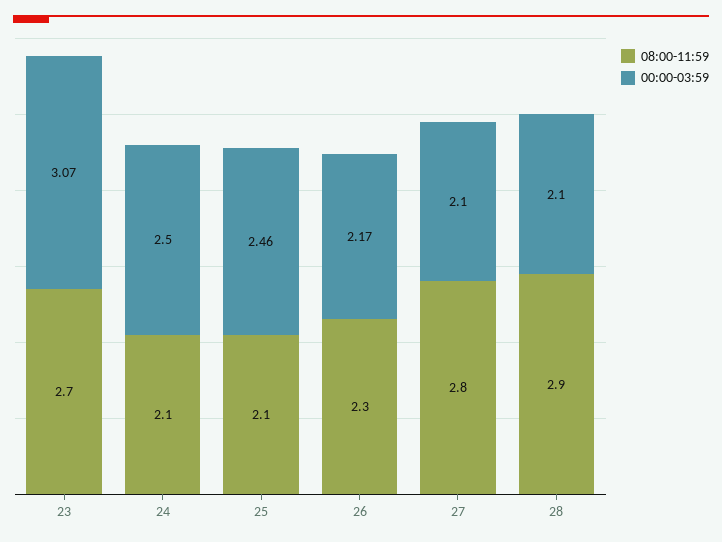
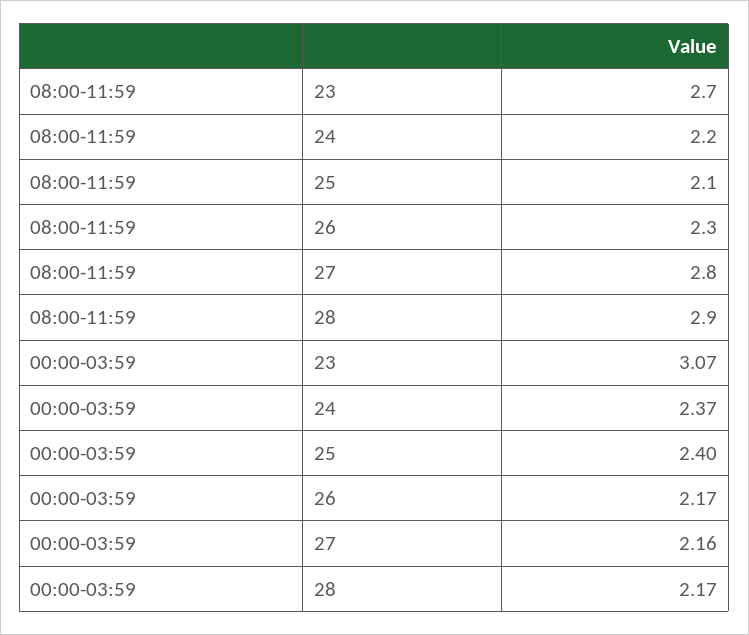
  {
    "08:00-11:59": {
      "23": 2.7,
-     "24": 2.1,
+     "24": 2.2,
      "25": 2.1,
      "26": 2.3,
      "27": 2.8,
      "28": 2.9
    },
    "00:00-03:59": {
      "23": 3.07,
-     "24": 2.5,
+     "24": 2.37,
-     "25": 2.46,
+     "25": 2.4,
      "26": 2.17,
-     "27": 2.1,
+     "27": 2.16,
-     "28": 2.1
+     "28": 2.17
    }
  }

